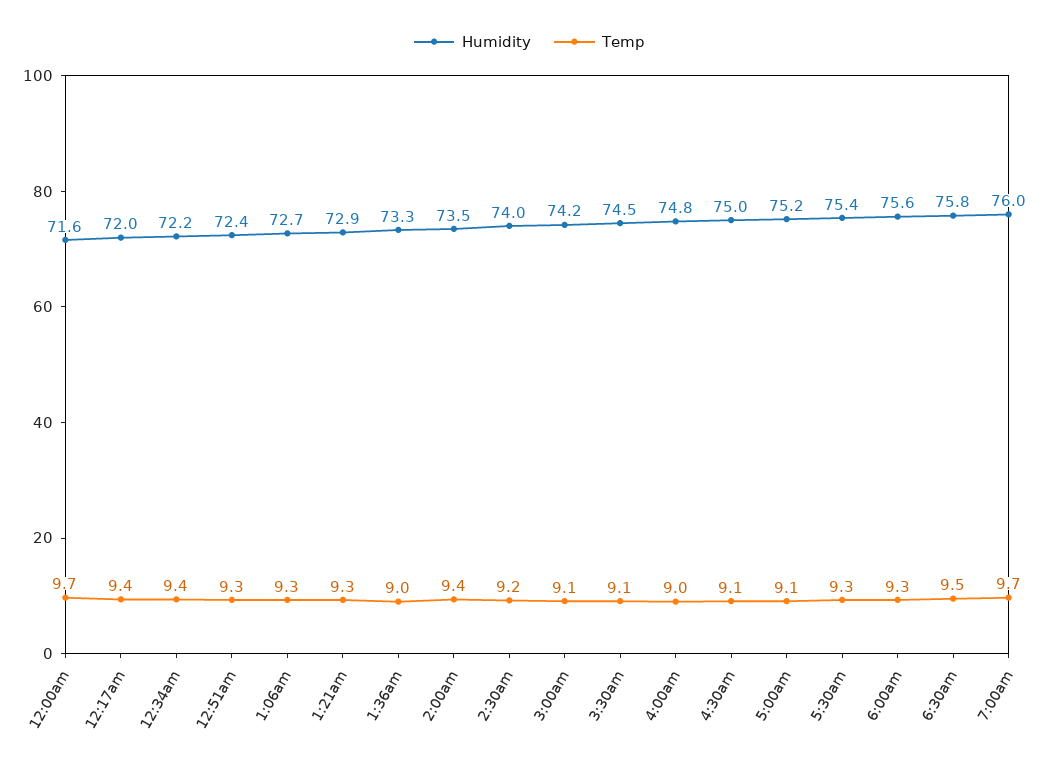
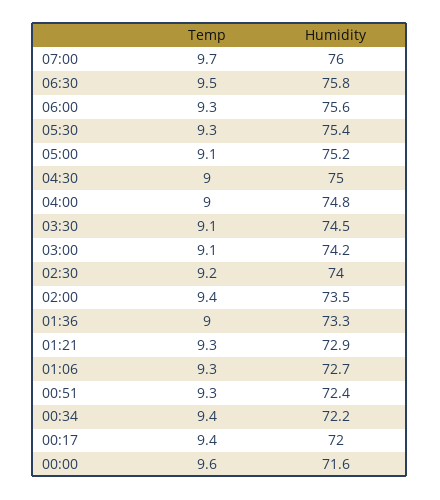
  {
    "Humidity": {
      "12:00am": 71.6,
      "12:17am": 72,
      "12:34am": 72.2,
      "12:51am": 72.4,
      "1:06am": 72.7,
      "1:21am": 72.9,
      "1:36am": 73.3,
      "2:00am": 73.5,
      "2:30am": 74,
      "3:00am": 74.2,
      "3:30am": 74.5,
      "4:00am": 74.8,
      "4:30am": 75,
      "5:00am": 75.2,
      "5:30am": 75.4,
      "6:00am": 75.6,
      "6:30am": 75.8,
      "7:00am": 76
    },
    "Temp": {
-     "12:00am": 9.7,
+     "12:00am": 9.6,
      "12:17am": 9.4,
      "12:34am": 9.4,
      "12:51am": 9.3,
      "1:06am": 9.3,
      "1:21am": 9.3,
      "1:36am": 9,
      "2:00am": 9.4,
      "2:30am": 9.2,
      "3:00am": 9.1,
      "3:30am": 9.1,
      "4:00am": 9,
-     "4:30am": 9.1,
+     "4:30am": 9,
      "5:00am": 9.1,
      "5:30am": 9.3,
      "6:00am": 9.3,
      "6:30am": 9.5,
      "7:00am": 9.7
    }
  }

